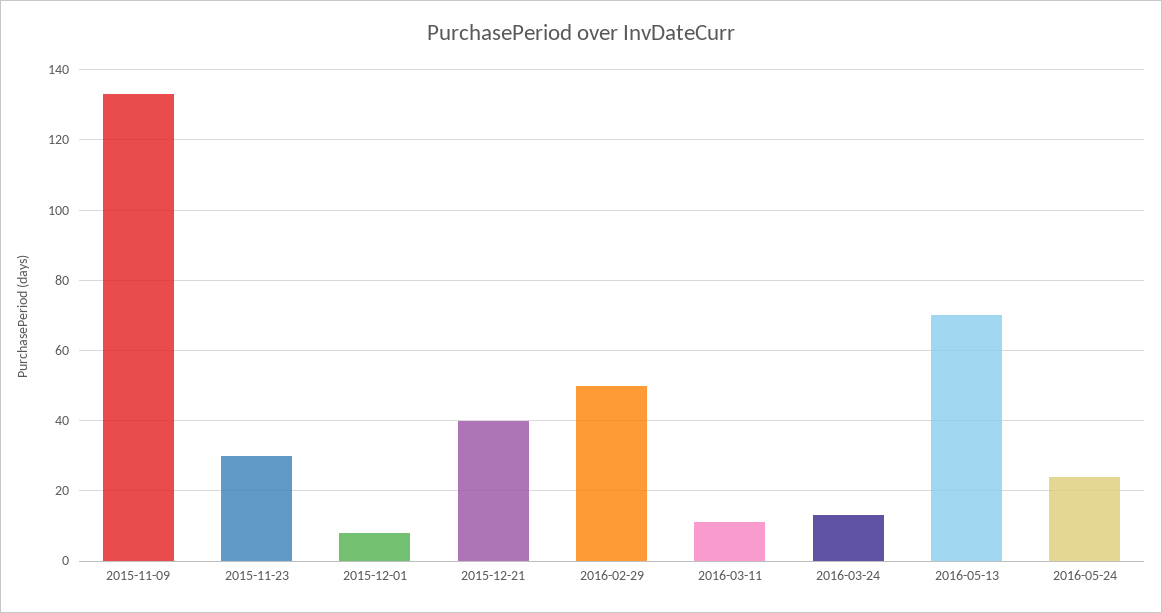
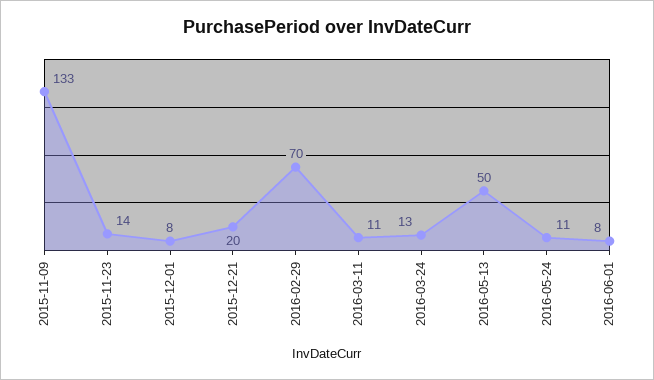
  {
    "2015-11-09": 133,
-   "2015-11-23": 30,
+   "2015-11-23": 14,
    "2015-12-01": 8,
-   "2015-12-21": 40,
+   "2015-12-21": 20,
-   "2016-02-29": 50,
+   "2016-02-29": 70,
    "2016-03-11": 11,
    "2016-03-24": 13,
-   "2016-05-13": 70,
+   "2016-05-13": 50,
-   "2016-05-24": 25
+   "2016-05-24": 11,
+   "2016-06-01": 8
  }

